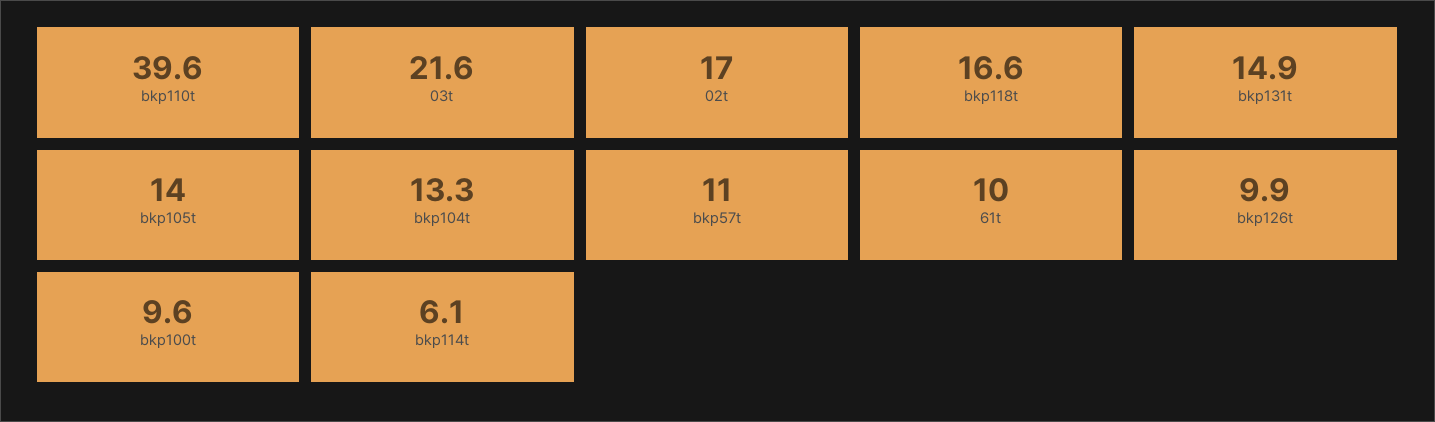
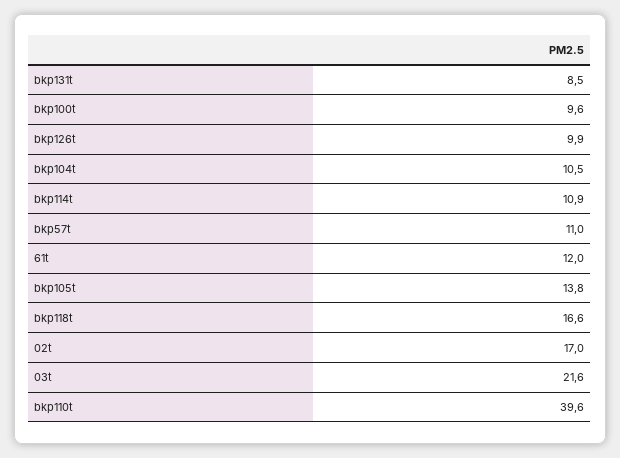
  {
    "bkp110t": 39.6,
    "03t": 21.6,
    "02t": 17,
    "bkp118t": 16.6,
-   "bkp131t": 14.9,
+   "bkp131t": 8.5,
-   "bkp105t": 14,
+   "bkp105t": 13.8,
-   "bkp104t": 13.3,
+   "bkp104t": 10.5,
    "bkp57t": 11,
-   "61t": 10,
+   "61t": 12,
    "bkp126t": 9.9,
    "bkp100t": 9.6,
-   "bkp114t": 6.1
+   "bkp114t": 10.9
  }

